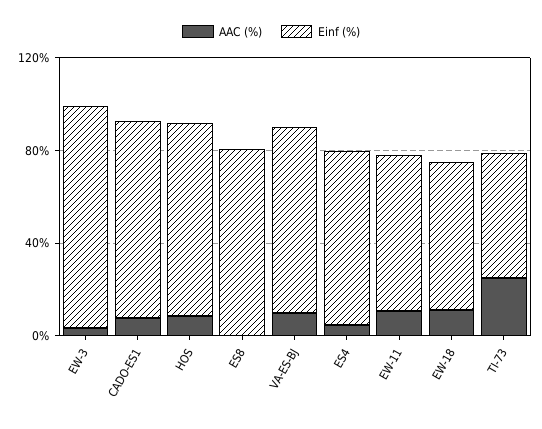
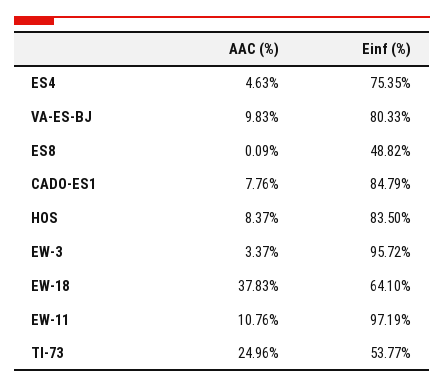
  {
    "AAC (%)": {
      "EW-3": 3.37,
      "CADO-ES1": 7.76,
      "HOS": 8.37,
      "ES8": 0.09,
      "VA-ES-BJ": 9.83,
      "ES4": 4.63,
      "EW-11": 10.76,
-     "EW-18": 10,
+     "EW-18": 37.83,
      "TI-73": 24.96
    },
    "Einf (%)": {
      "EW-3": 95.72,
      "CADO-ES1": 84.79,
      "HOS": 83.5,
-     "ES8": 80,
+     "ES8": 48.82,
      "VA-ES-BJ": 80.33,
      "ES4": 75.35,
-     "EW-11": 70,
+     "EW-11": 97.19,
      "EW-18": 64.1,
      "TI-73": 53.77
    }
  }

